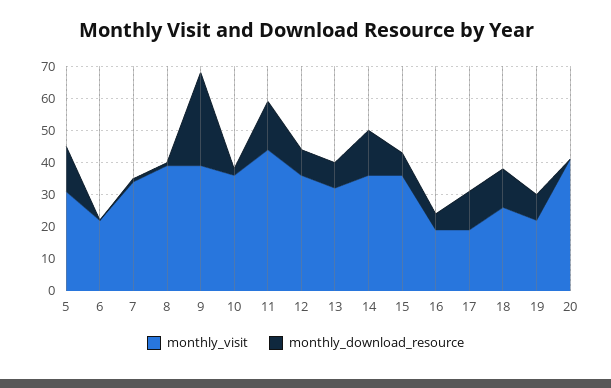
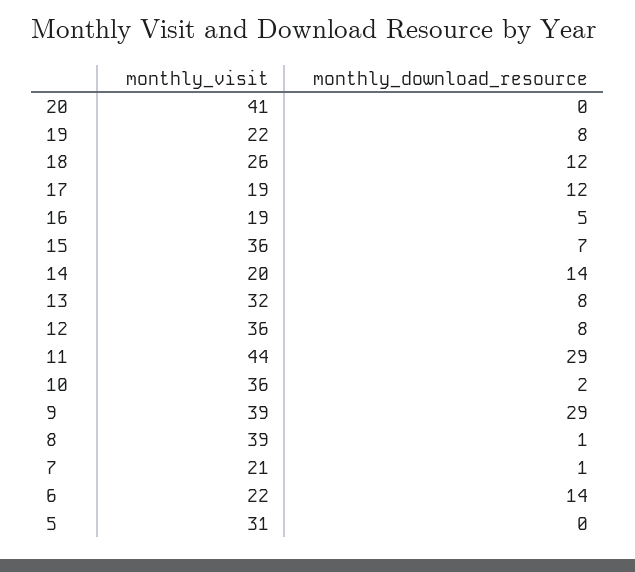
  {
    "monthly_visit": {
      "5": 31,
      "6": 22,
-     "7": 35,
+     "7": 21,
      "8": 39,
      "9": 39,
      "10": 36,
      "11": 44,
      "12": 36,
      "13": 32,
-     "14": 35,
+     "14": 20,
      "15": 36,
      "16": 19,
      "17": 19,
      "18": 26,
      "19": 22,
      "20": 41
    },
    "monthly_download_resource": {
-     "5": 15,
+     "5": 0,
-     "6": 0,
+     "6": 14,
      "7": 1,
      "8": 1,
      "9": 29,
      "10": 2,
-     "11": 15,
+     "11": 29,
      "12": 8,
      "13": 8,
      "14": 14,
      "15": 7,
      "16": 5,
      "17": 12,
      "18": 12,
      "19": 8,
      "20": 0
    }
  }

